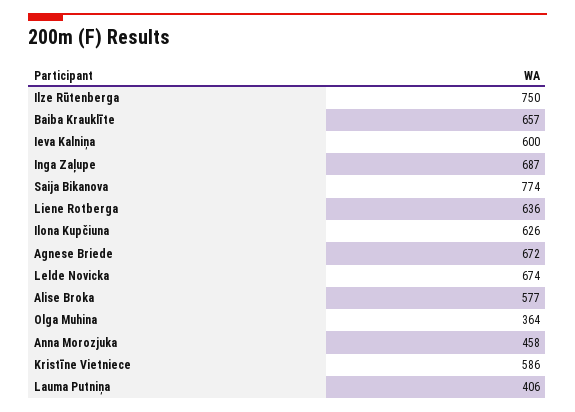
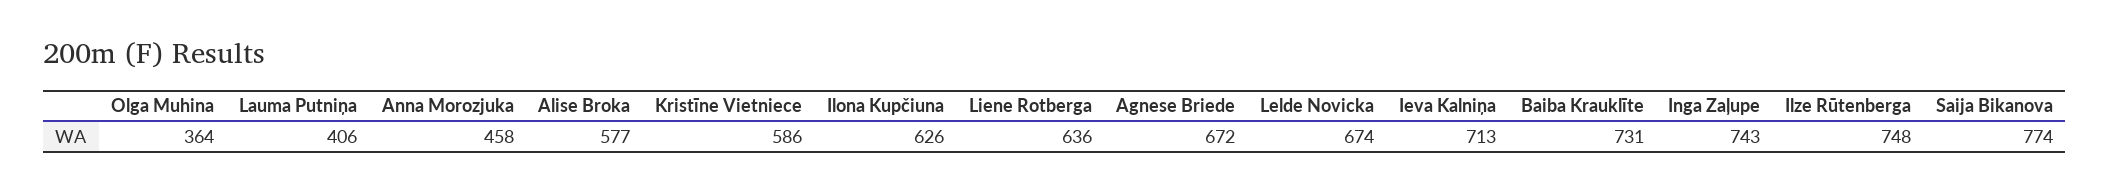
  {
-   "Ilze Rūtenberga": 750,
+   "Ilze Rūtenberga": 748,
-   "Baiba Krauklīte": 657,
+   "Baiba Krauklīte": 731,
-   "Ieva Kalniņa": 600,
+   "Ieva Kalniņa": 713,
-   "Inga Zaļupe": 687,
+   "Inga Zaļupe": 743,
    "Saija Bikanova": 774,
    "Liene Rotberga": 636,
    "Ilona Kupčiuna": 626,
    "Agnese Briede": 672,
    "Lelde Novicka": 674,
    "Alise Broka": 577,
    "Olga Muhina": 364,
    "Anna Morozjuka": 458,
    "Kristīne Vietniece": 586,
    "Lauma Putniņa": 406
  }

